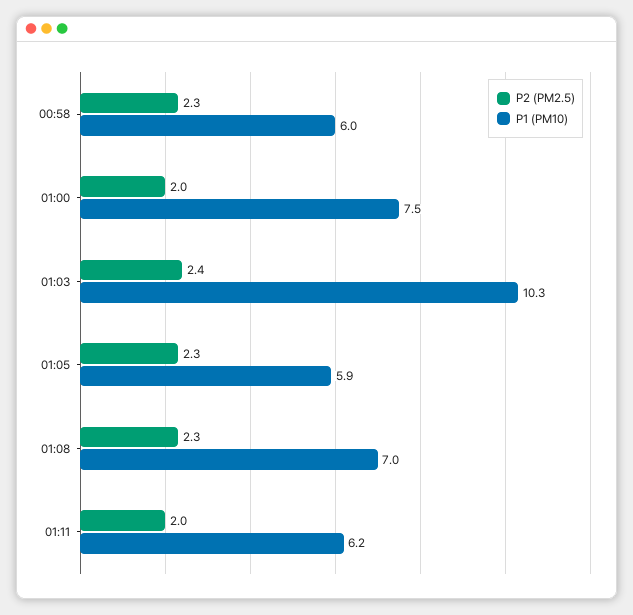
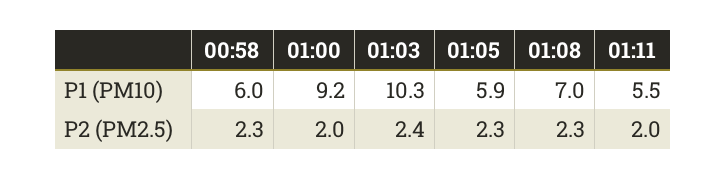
  {
    "P2 (PM2.5)": {
      "00:58": 2.3,
      "01:00": 2,
      "01:03": 2.4,
      "01:05": 2.3,
      "01:08": 2.3,
      "01:11": 2
    },
    "P1 (PM10)": {
      "00:58": 6,
-     "01:00": 7.5,
+     "01:00": 9.2,
      "01:03": 10.3,
      "01:05": 5.9,
      "01:08": 7,
-     "01:11": 6.2
+     "01:11": 5.5
    }
  }

